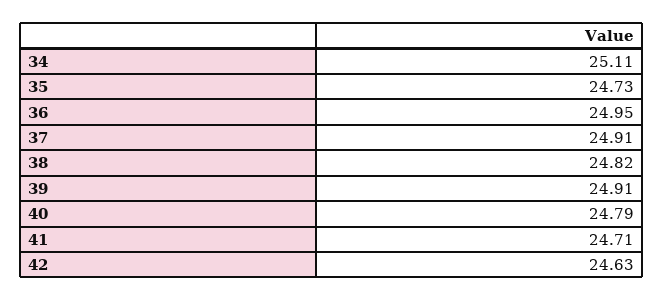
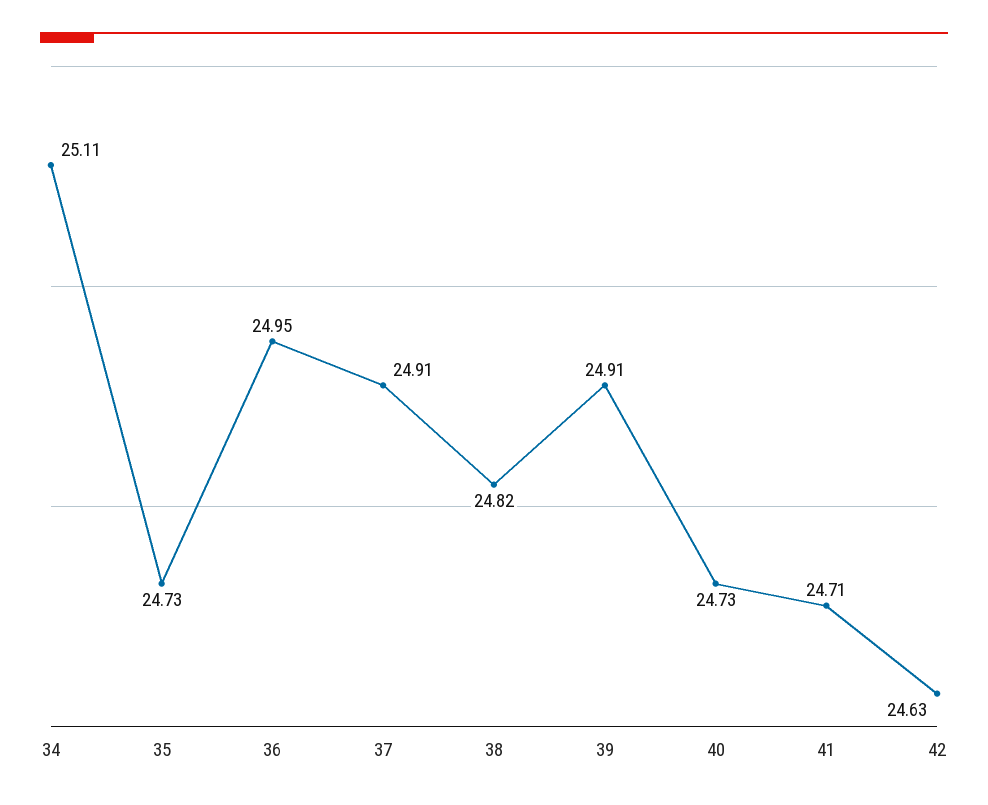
  {
    "34": 25.11,
    "35": 24.73,
    "36": 24.95,
    "37": 24.91,
    "38": 24.82,
    "39": 24.91,
-   "40": 24.79,
+   "40": 24.73,
    "41": 24.71,
    "42": 24.63
  }

